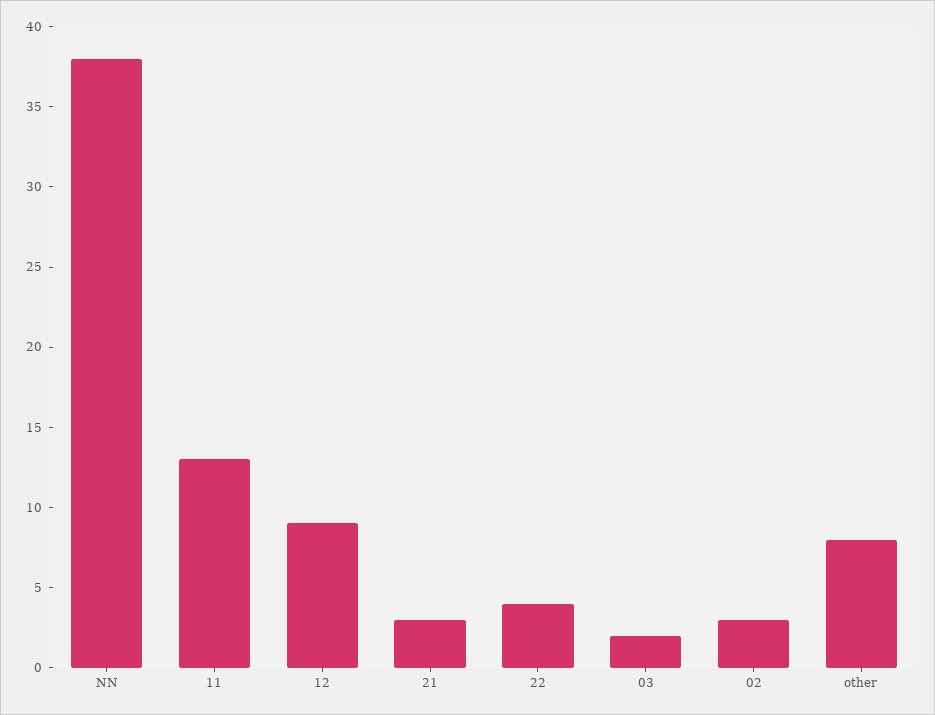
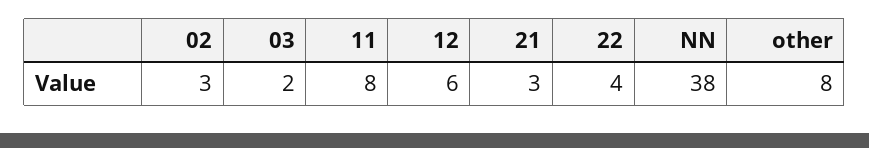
  {
    "NN": 38,
-   "11": 13,
+   "11": 8,
-   "12": 9,
+   "12": 6,
    "21": 3,
    "22": 4,
    "03": 2,
    "02": 3,
    "other": 8
  }

